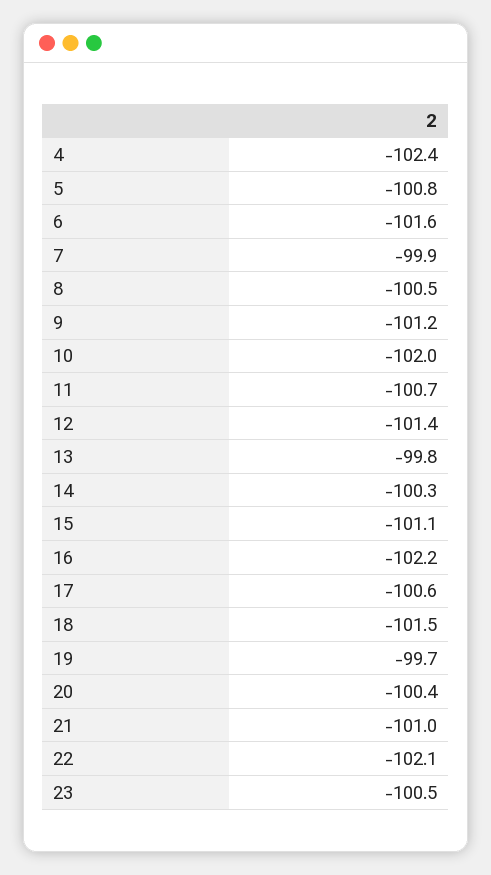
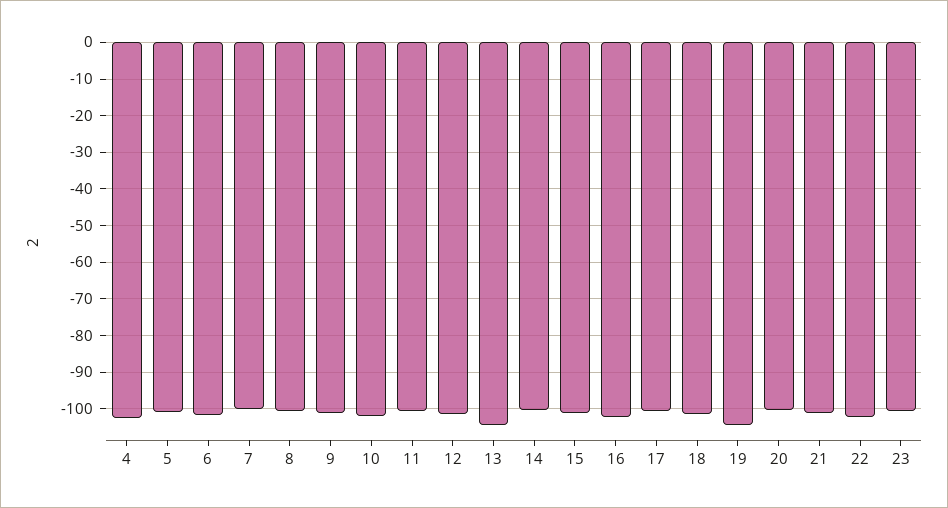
  {
    "4": -102.4,
    "5": -100.8,
    "6": -101.6,
    "7": -99.9,
    "8": -100.5,
    "9": -101.2,
    "10": -102,
    "11": -100.7,
    "12": -101.4,
-   "13": -99.8,
+   "13": -104,
    "14": -100.3,
    "15": -101.1,
    "16": -102.2,
    "17": -100.6,
    "18": -101.5,
-   "19": -99.7,
+   "19": -104,
    "20": -100.4,
    "21": -101,
    "22": -102.1,
    "23": -100.5
  }

